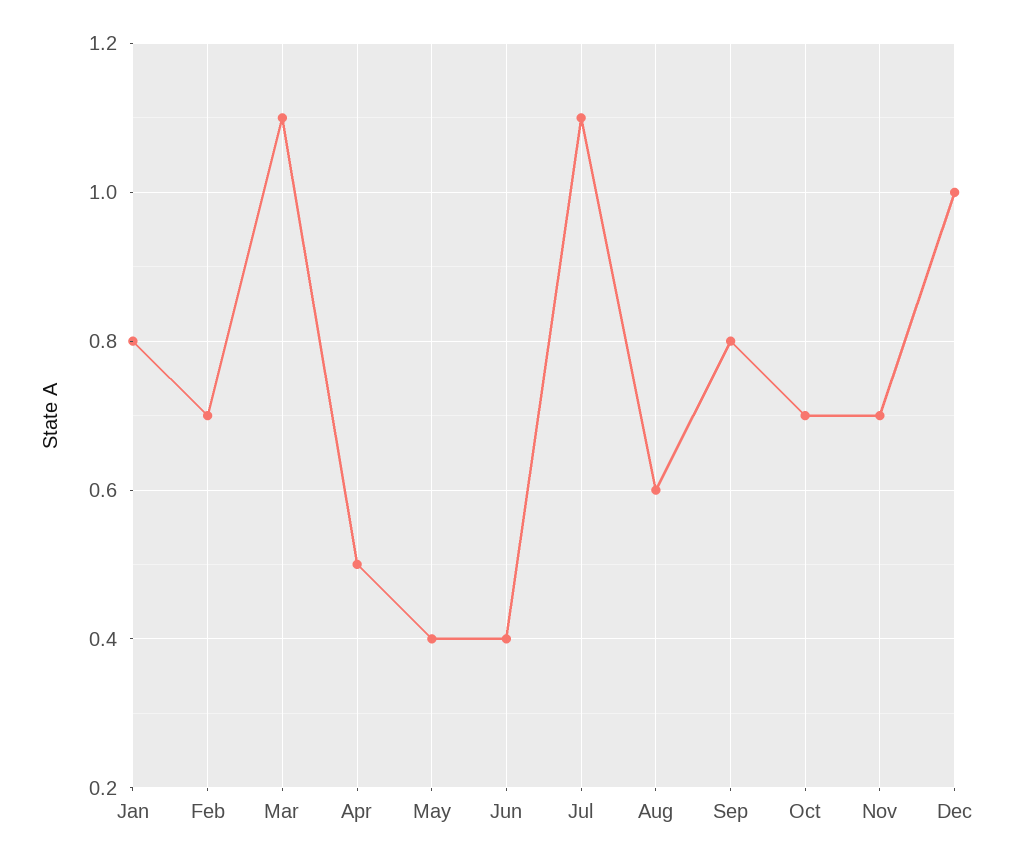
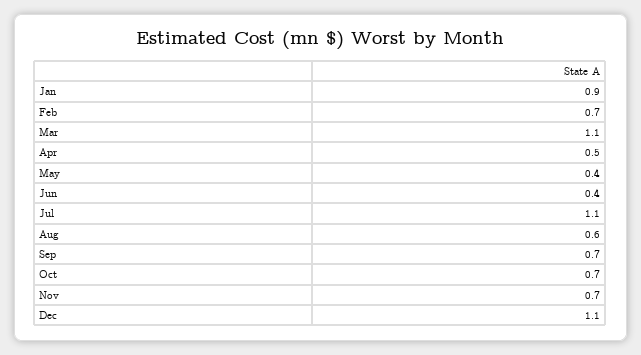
  {
-   "Jan": 0.8,
+   "Jan": 0.9,
    "Feb": 0.7,
    "Mar": 1.1,
    "Apr": 0.5,
    "May": 0.4,
    "Jun": 0.4,
    "Jul": 1.1,
    "Aug": 0.6,
-   "Sep": 0.8,
+   "Sep": 0.7,
    "Oct": 0.7,
    "Nov": 0.7,
-   "Dec": 1
+   "Dec": 1.1
  }

